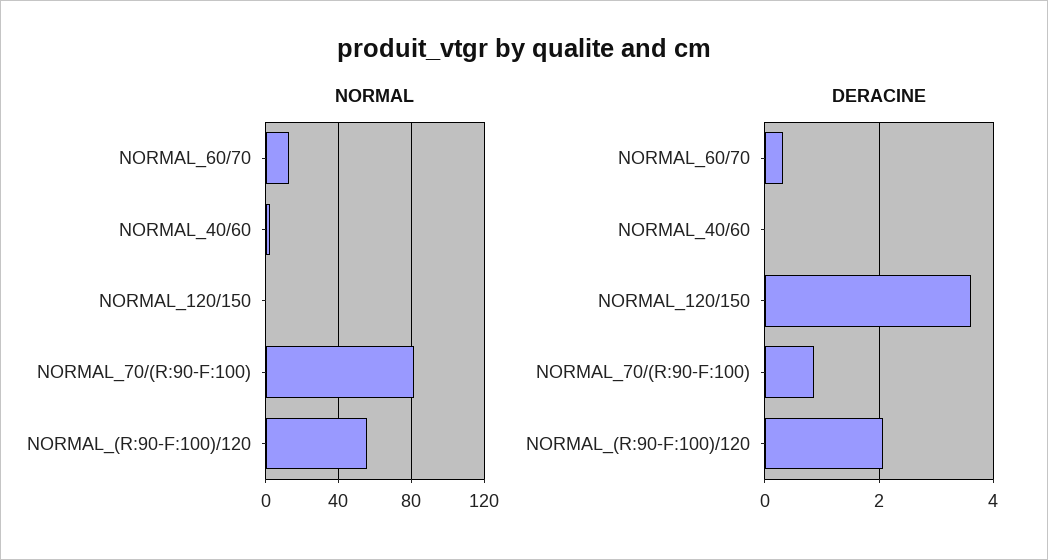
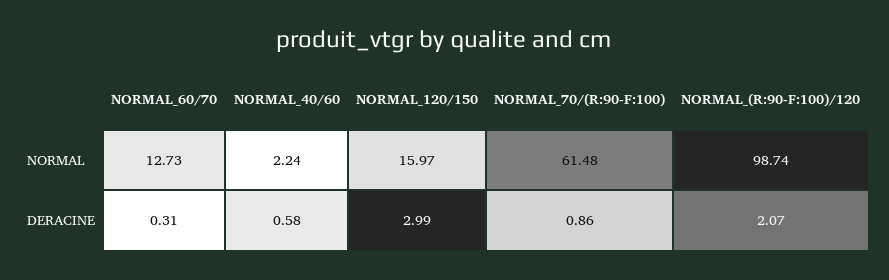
  {
    "NORMAL": {
      "NORMAL_60/70": 12.73,
      "NORMAL_40/60": 2.24,
-     "NORMAL_120/150": 0,
+     "NORMAL_120/150": 15.97,
-     "NORMAL_70/(R:90-F:100)": 80,
+     "NORMAL_70/(R:90-F:100)": 61.48,
-     "NORMAL_(R:90-F:100)/120": 55
+     "NORMAL_(R:90-F:100)/120": 98.74
    },
    "DERACINE": {
      "NORMAL_60/70": 0.31,
-     "NORMAL_40/60": 0,
+     "NORMAL_40/60": 0.58,
-     "NORMAL_120/150": 3.6,
+     "NORMAL_120/150": 2.99,
      "NORMAL_70/(R:90-F:100)": 0.86,
      "NORMAL_(R:90-F:100)/120": 2.07
    }
  }

